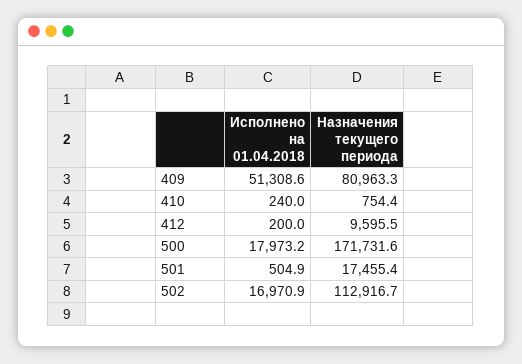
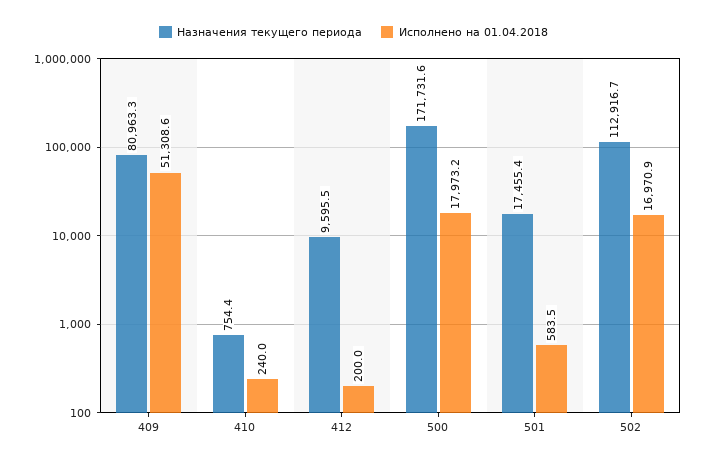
  {
    "Исполнено на 01.04.2018": {
      "409": 51308.6,
      "410": 240,
      "412": 200,
      "500": 17973.2,
-     "501": 504.9,
+     "501": 583.5,
      "502": 16970.9
    },
    "Назначения текущего периода": {
      "409": 80963.3,
      "410": 754.4,
      "412": 9595.5,
      "500": 171731.6,
      "501": 17455.4,
      "502": 112916.7
    }
  }

